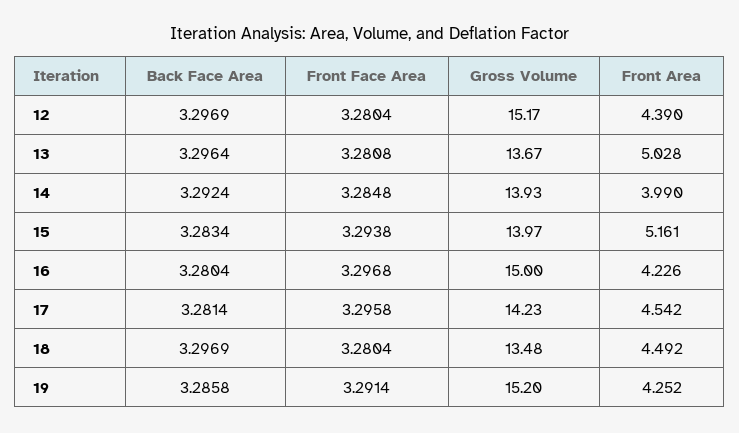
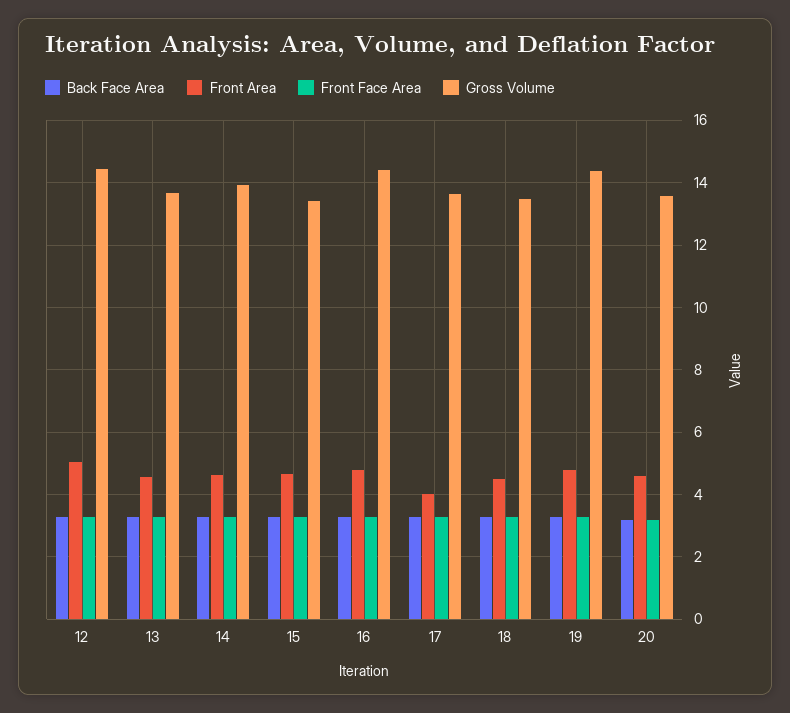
  {
    "Back Face Area": {
      "12": 3.2969,
      "13": 3.2964,
      "14": 3.2924,
      "15": 3.2834,
      "16": 3.2804,
      "17": 3.2814,
      "18": 3.2969,
-     "19": 3.2858
+     "19": 3.2858,
+     "20": 3.2
    },
    "Front Face Area": {
      "12": 3.2804,
      "13": 3.2808,
      "14": 3.2848,
      "15": 3.2938,
      "16": 3.2968,
      "17": 3.2958,
      "18": 3.2804,
-     "19": 3.2914
+     "19": 3.2914,
+     "20": 3.2
    },
    "Gross Volume": {
-     "12": 15.17,
+     "12": 14.4,
      "13": 13.67,
      "14": 13.93,
-     "15": 13.97,
+     "15": 13.4,
-     "16": 15,
+     "16": 14.4,
-     "17": 14.23,
+     "17": 13.6,
      "18": 13.48,
-     "19": 15.2
+     "19": 14.4,
+     "20": 13.6
    },
    "Front Area": {
-     "12": 4.39,
+     "12": 5,
-     "13": 5.028,
+     "13": 4.6,
-     "14": 3.99,
+     "14": 4.6,
-     "15": 5.161,
+     "15": 4.6,
-     "16": 4.226,
+     "16": 4.8,
-     "17": 4.542,
+     "17": 4,
      "18": 4.492,
-     "19": 4.252
+     "19": 4.8,
+     "20": 4.6
    }
  }

